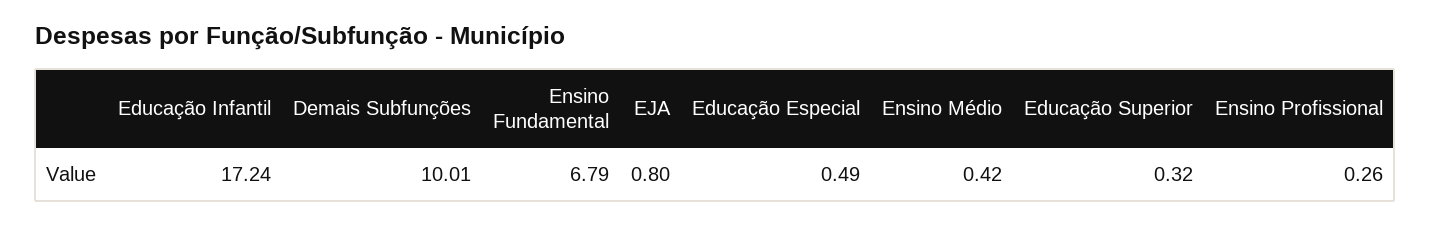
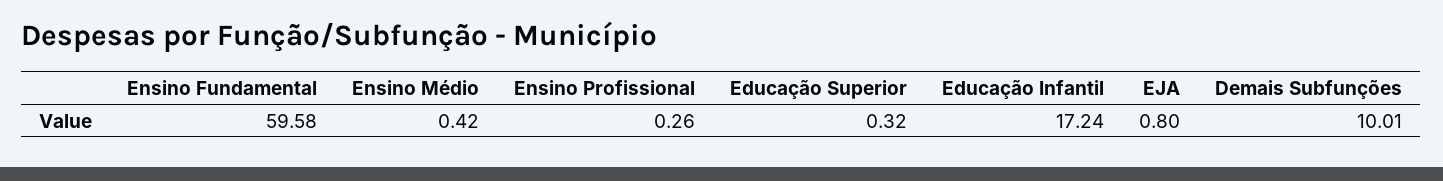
  {
    "Educação Infantil": 17.24,
    "Demais Subfunções": 10.01,
-   "Ensino Fundamental": 6.79,
+   "Ensino Fundamental": 59.58,
    "EJA": 0.8,
-   "Educação Especial": 0.49,
    "Ensino Médio": 0.42,
    "Educação Superior": 0.32,
    "Ensino Profissional": 0.26
  }

